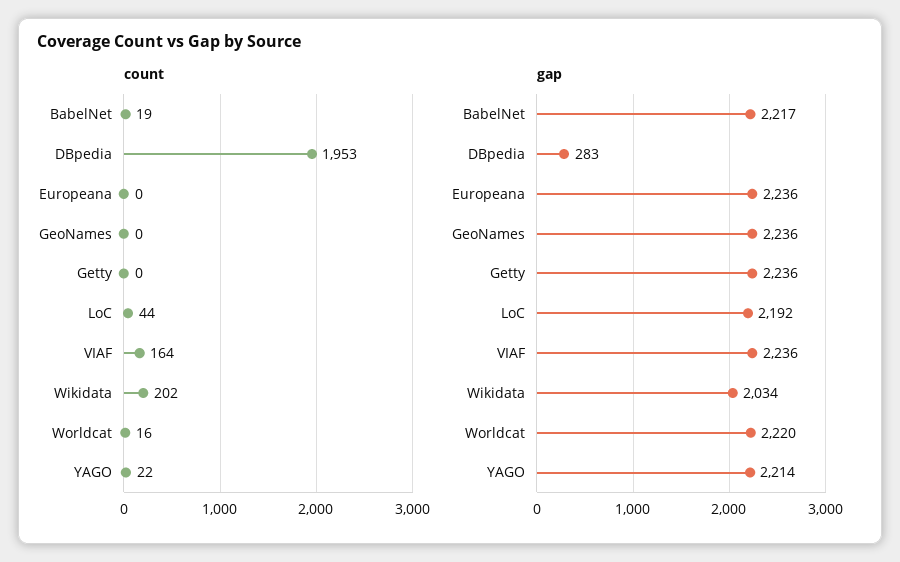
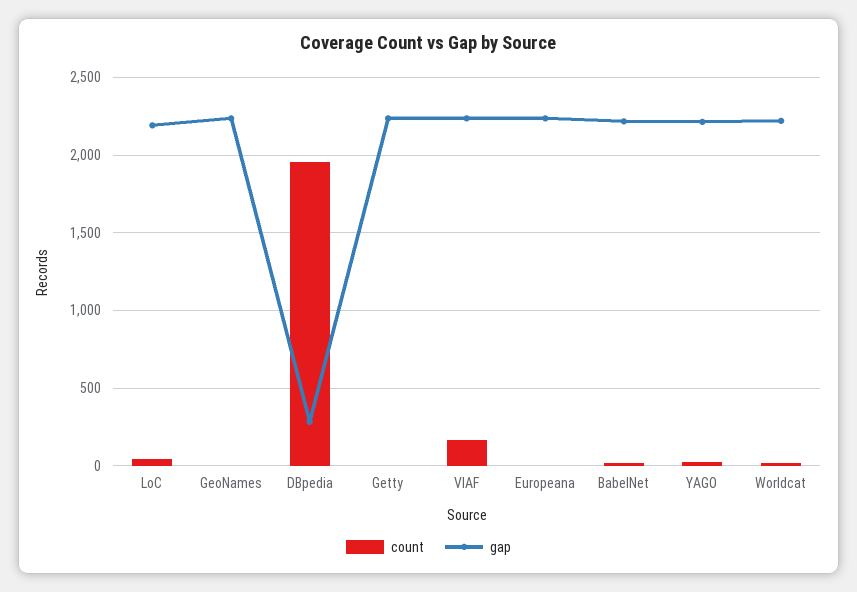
  {
    "count": {
      "BabelNet": 19,
      "DBpedia": 1953,
      "Europeana": 0,
      "GeoNames": 0,
      "Getty": 0,
      "LoC": 44,
      "VIAF": 164,
-     "Wikidata": 202,
      "Worldcat": 16,
      "YAGO": 22
    },
    "gap": {
      "BabelNet": 2217,
      "DBpedia": 283,
      "Europeana": 2236,
      "GeoNames": 2236,
      "Getty": 2236,
      "LoC": 2192,
      "VIAF": 2236,
-     "Wikidata": 2034,
      "Worldcat": 2220,
      "YAGO": 2214
    }
  }

